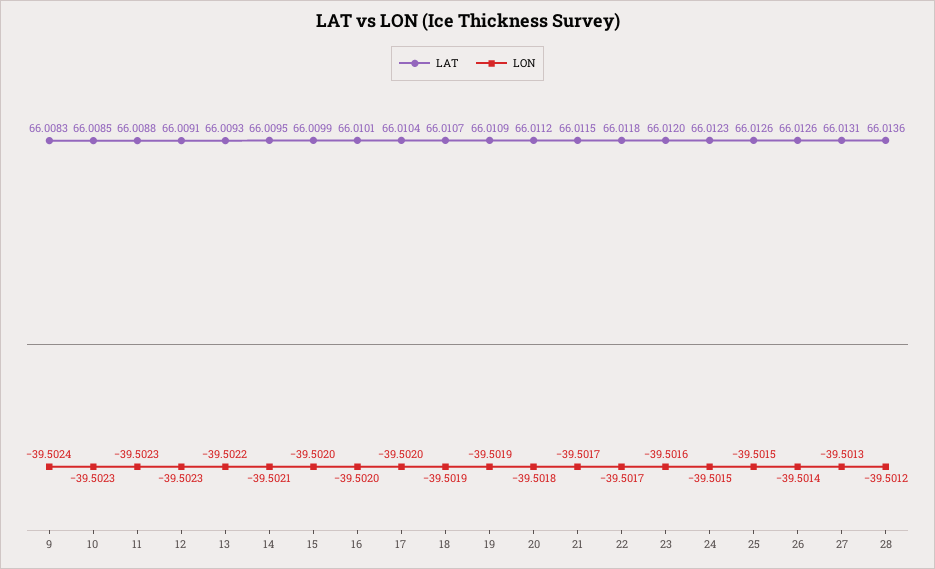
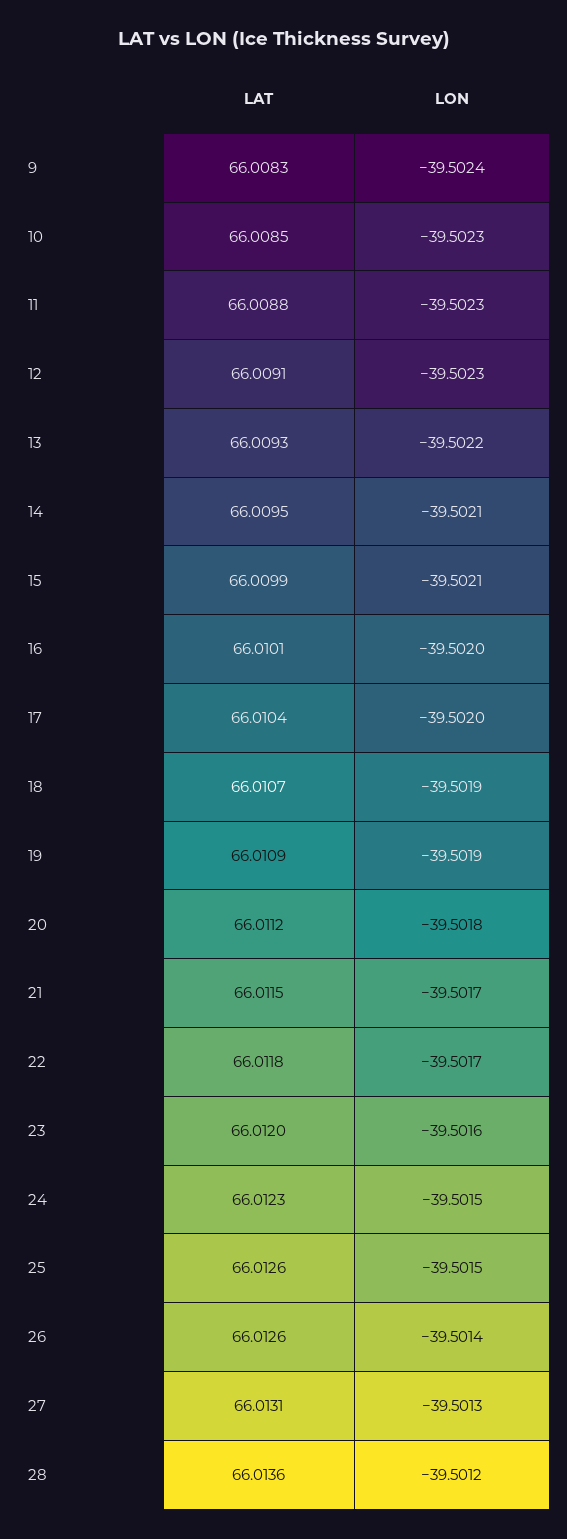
  {
    "LAT": {
      "9": 66.0083,
      "10": 66.0085,
      "11": 66.0088,
      "12": 66.0091,
      "13": 66.0093,
      "14": 66.0095,
      "15": 66.0099,
      "16": 66.0101,
      "17": 66.0104,
      "18": 66.0107,
      "19": 66.0109,
      "20": 66.0112,
      "21": 66.0115,
      "22": 66.0118,
      "23": 66.012,
      "24": 66.0123,
      "25": 66.0126,
      "26": 66.0126,
      "27": 66.0131,
      "28": 66.0136
    },
    "LON": {
      "9": -39.5024,
      "10": -39.5023,
      "11": -39.5023,
      "12": -39.5023,
      "13": -39.5022,
      "14": -39.5021,
-     "15": -39.502,
+     "15": -39.5021,
      "16": -39.502,
      "17": -39.502,
      "18": -39.5019,
      "19": -39.5019,
      "20": -39.5018,
      "21": -39.5017,
      "22": -39.5017,
      "23": -39.5016,
      "24": -39.5015,
      "25": -39.5015,
      "26": -39.5014,
      "27": -39.5013,
      "28": -39.5012
    }
  }

